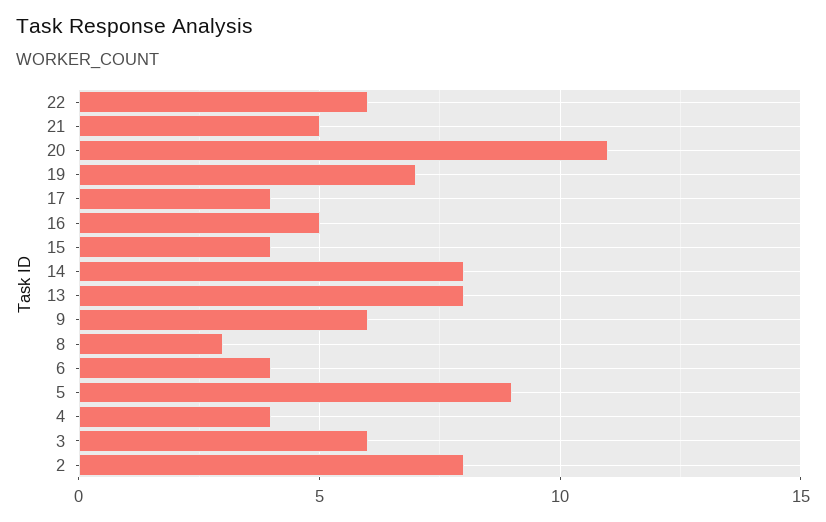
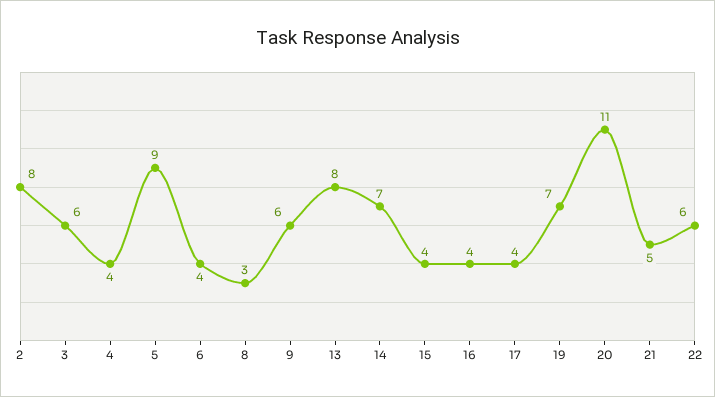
  {
    "22": 6,
    "21": 5,
    "20": 11,
    "19": 7,
    "17": 4,
-   "16": 5,
+   "16": 4,
    "15": 4,
-   "14": 8,
+   "14": 7,
    "13": 8,
    "9": 6,
    "8": 3,
    "6": 4,
    "5": 9,
    "4": 4,
    "3": 6,
    "2": 8
  }

